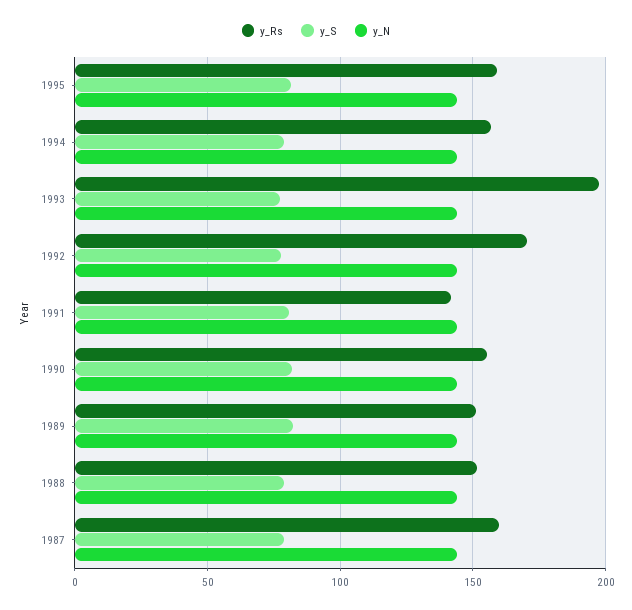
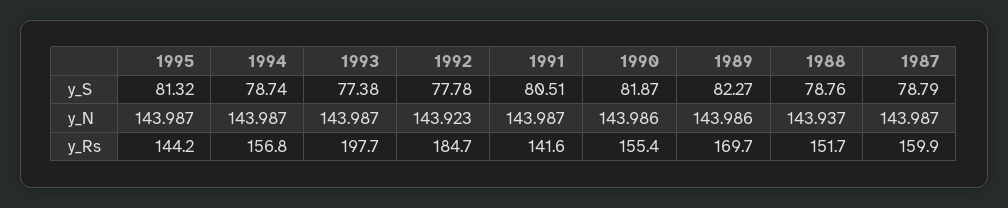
  {
    "y_Rs": {
-     "1995": 160,
+     "1995": 144.2,
      "1994": 156.8,
      "1993": 197.7,
-     "1992": 170,
+     "1992": 184.7,
      "1991": 141.6,
      "1990": 155.4,
-     "1989": 150,
+     "1989": 169.7,
      "1988": 151.7,
      "1987": 159.9
    },
    "y_S": {
      "1995": 81.32,
      "1994": 78.74,
      "1993": 77.38,
      "1992": 77.78,
      "1991": 80.51,
      "1990": 81.87,
      "1989": 82.27,
      "1988": 78.76,
      "1987": 78.79
    },
    "y_N": {
      "1995": 143.987,
      "1994": 143.987,
      "1993": 143.987,
      "1992": 143.923,
      "1991": 143.987,
      "1990": 143.986,
      "1989": 143.986,
      "1988": 143.937,
      "1987": 143.987
    }
  }

